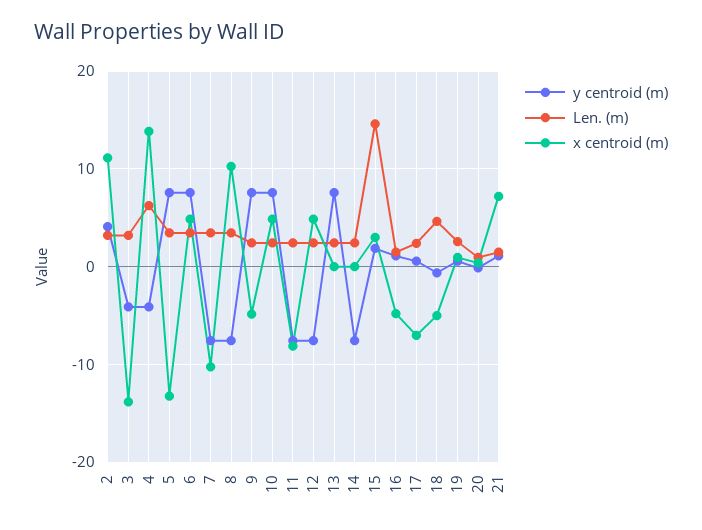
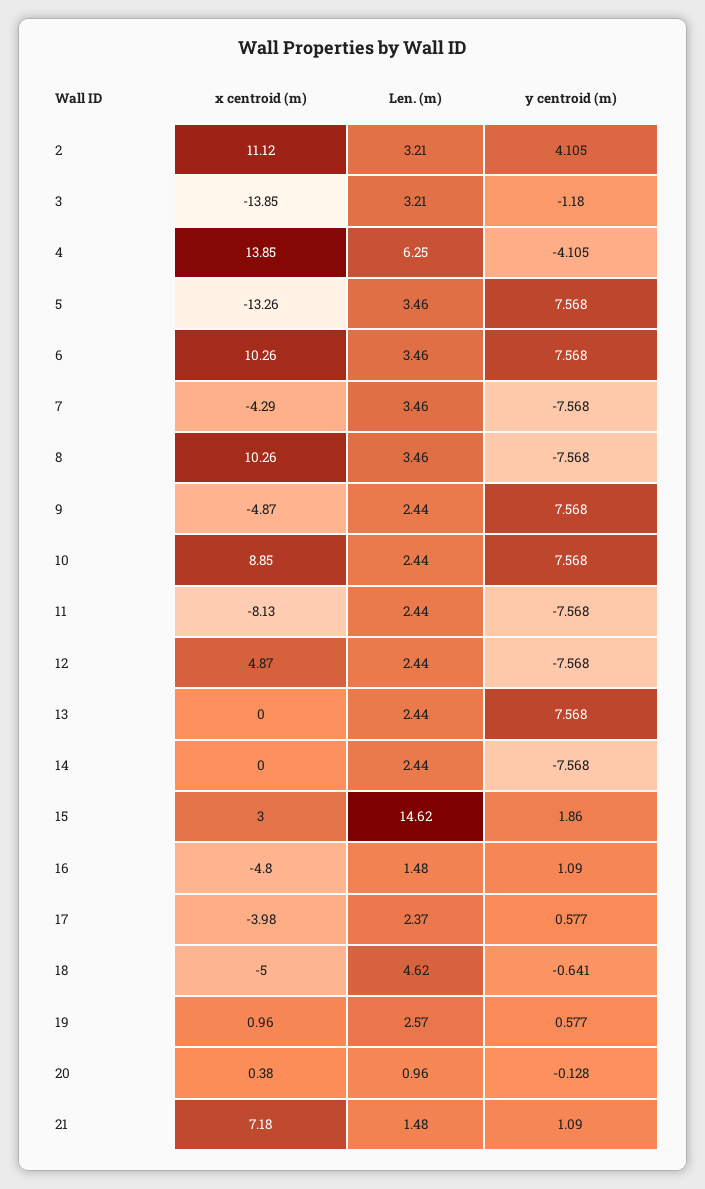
  {
    "y centroid (m)": {
      "2": 4.105,
-     "3": -4,
+     "3": -1.18,
      "4": -4.105,
      "5": 7.568,
      "6": 7.568,
      "7": -7.568,
      "8": -7.568,
      "9": 7.568,
      "10": 7.568,
      "11": -7.568,
      "12": -7.568,
      "13": 7.568,
      "14": -7.568,
      "15": 1.86,
      "16": 1.09,
      "17": 0.577,
      "18": -0.641,
      "19": 0.577,
      "20": -0.128,
      "21": 1.09
    },
    "Len. (m)": {
      "2": 3.21,
      "3": 3.21,
      "4": 6.25,
      "5": 3.46,
      "6": 3.46,
      "7": 3.46,
      "8": 3.46,
      "9": 2.44,
      "10": 2.44,
      "11": 2.44,
      "12": 2.44,
      "13": 2.44,
      "14": 2.44,
      "15": 14.62,
      "16": 1.48,
      "17": 2.37,
      "18": 4.62,
      "19": 2.57,
      "20": 0.96,
      "21": 1.48
    },
    "x centroid (m)": {
      "2": 11.12,
      "3": -13.85,
      "4": 13.85,
      "5": -13.26,
-     "6": 5,
+     "6": 10.26,
-     "7": -10,
+     "7": -4.29,
      "8": 10.26,
      "9": -4.87,
-     "10": 5,
+     "10": 8.85,
      "11": -8.13,
      "12": 4.87,
      "13": 0,
      "14": 0,
      "15": 3,
      "16": -4.8,
-     "17": -7,
+     "17": -3.98,
      "18": -5,
      "19": 0.96,
      "20": 0.38,
      "21": 7.18
    }
  }

